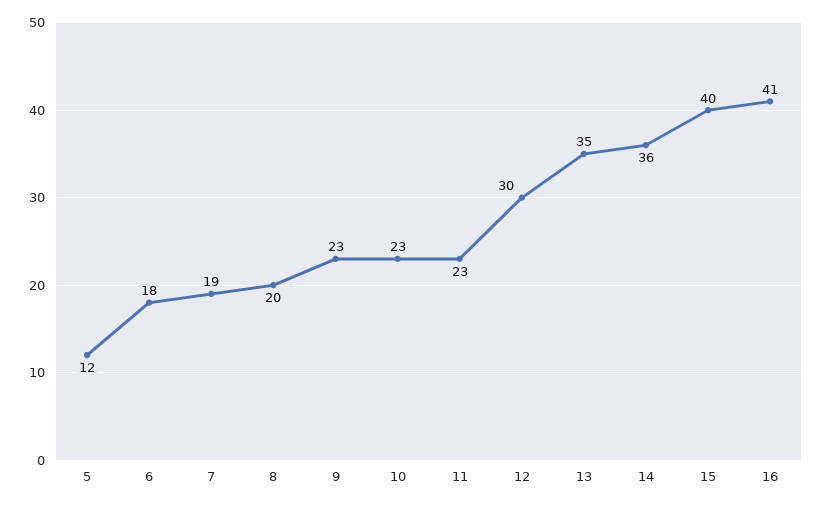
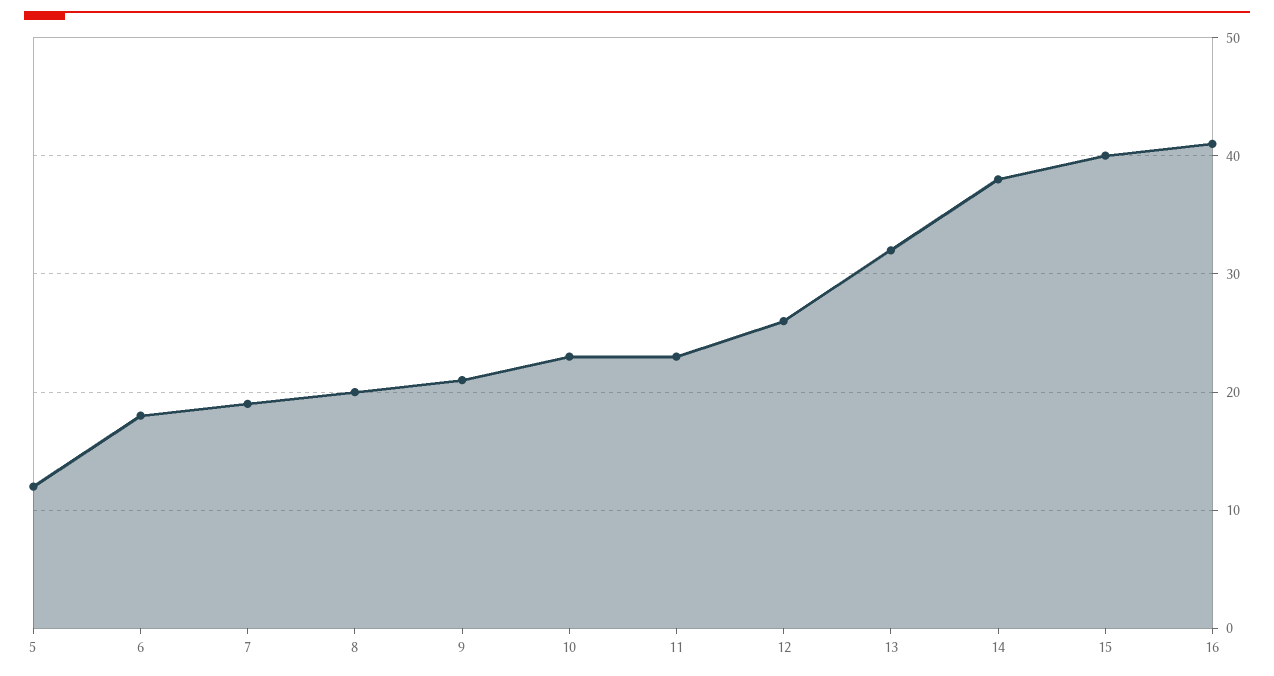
  {
    "5": 12,
    "6": 18,
    "7": 19,
    "8": 20,
-   "9": 23,
+   "9": 21,
    "10": 23,
    "11": 23,
-   "12": 30,
+   "12": 26,
-   "13": 35,
+   "13": 32,
-   "14": 36,
+   "14": 38,
    "15": 40,
    "16": 41
  }

